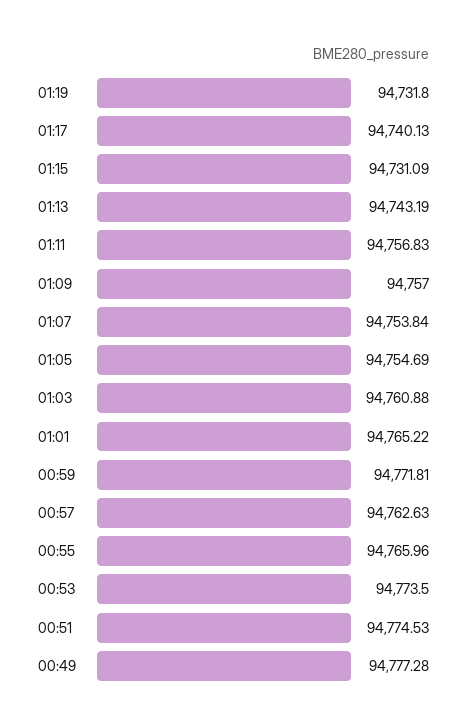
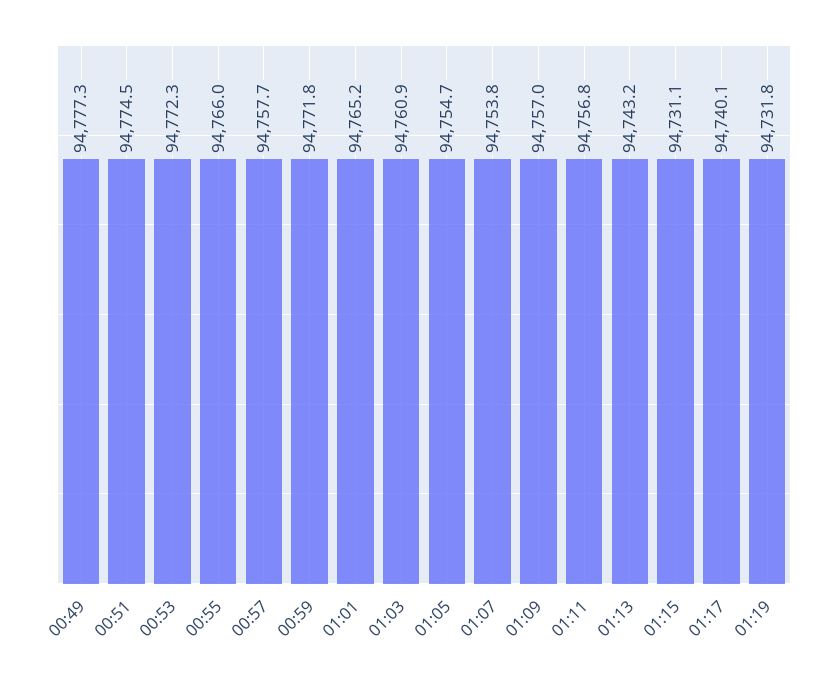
  {
    "01:19": 94731.8,
    "01:17": 94740.13,
    "01:15": 94731.09,
    "01:13": 94743.19,
    "01:11": 94756.83,
    "01:09": 94757,
    "01:07": 94753.84,
    "01:05": 94754.69,
    "01:03": 94760.88,
    "01:01": 94765.22,
    "00:59": 94771.81,
-   "00:57": 94762.63,
+   "00:57": 94757.7,
    "00:55": 94765.96,
-   "00:53": 94773.5,
+   "00:53": 94772.3,
    "00:51": 94774.53,
    "00:49": 94777.28
  }

